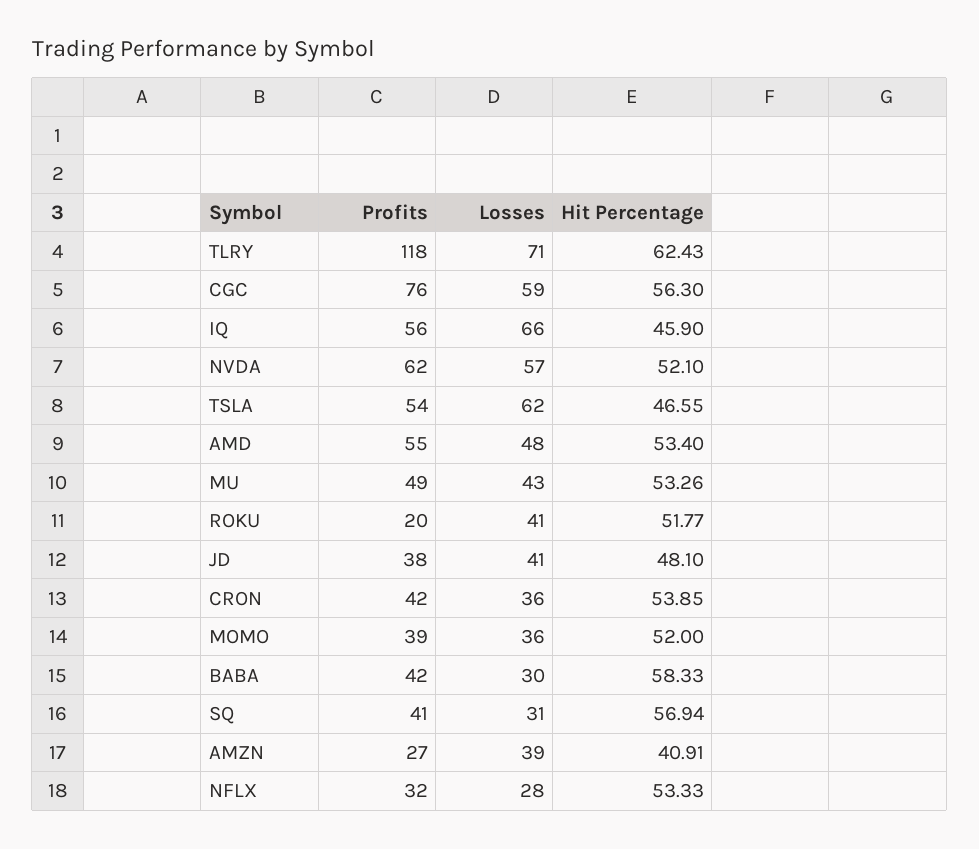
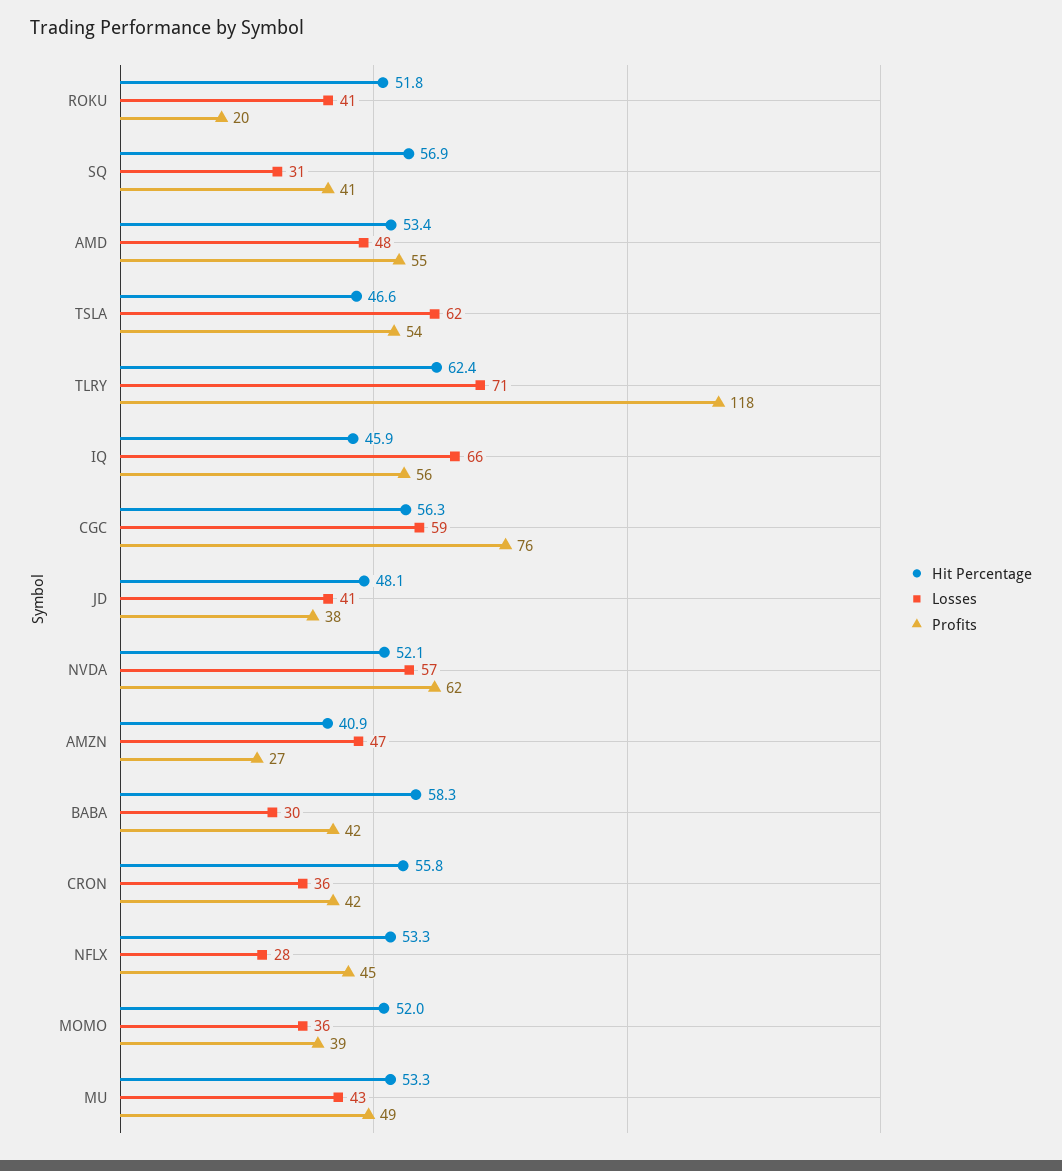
  {
    "Profits": {
      "TLRY": 118,
      "CGC": 76,
      "IQ": 56,
      "NVDA": 62,
      "TSLA": 54,
      "AMD": 55,
      "MU": 49,
      "ROKU": 20,
      "JD": 38,
      "CRON": 42,
      "MOMO": 39,
      "BABA": 42,
      "SQ": 41,
      "AMZN": 27,
-     "NFLX": 32
+     "NFLX": 45
    },
    "Losses": {
      "TLRY": 71,
      "CGC": 59,
      "IQ": 66,
      "NVDA": 57,
      "TSLA": 62,
      "AMD": 48,
      "MU": 43,
      "ROKU": 41,
      "JD": 41,
      "CRON": 36,
      "MOMO": 36,
      "BABA": 30,
      "SQ": 31,
-     "AMZN": 39,
+     "AMZN": 47,
      "NFLX": 28
    },
    "Hit Percentage": {
      "TLRY": 62.43,
      "CGC": 56.3,
      "IQ": 45.9,
      "NVDA": 52.1,
      "TSLA": 46.55,
      "AMD": 53.4,
      "MU": 53.26,
      "ROKU": 51.77,
      "JD": 48.1,
-     "CRON": 53.85,
+     "CRON": 55.8,
      "MOMO": 52,
      "BABA": 58.33,
      "SQ": 56.94,
      "AMZN": 40.91,
      "NFLX": 53.33
    }
  }

